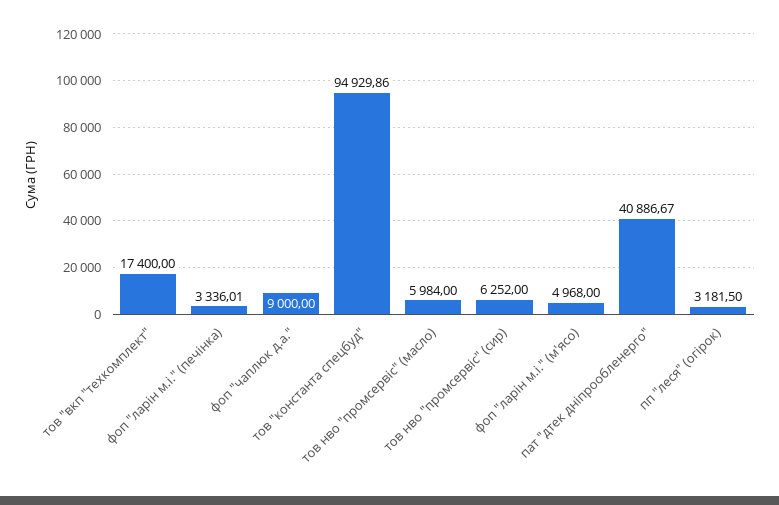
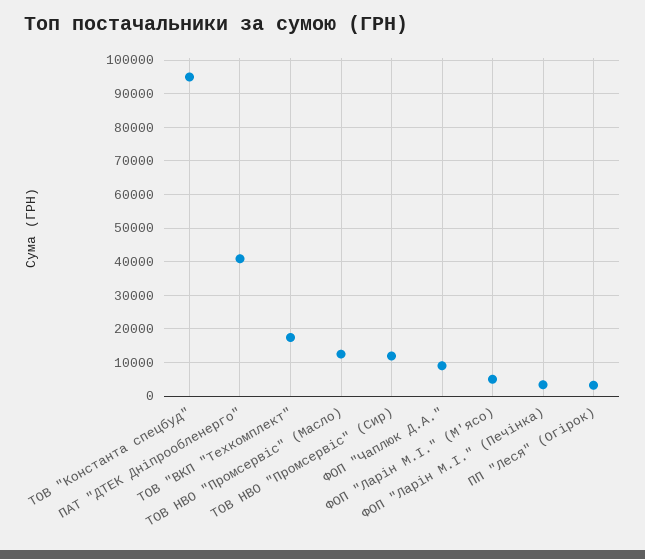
  {
    "тов \"вкп \"техкомплект\"": 17400,
    "фоп \"ларін м.і.\" (печінка)": 3336.01,
    "фоп \"чаплюк д.а.\"": 9000,
    "тов \"константа спецбуд\"": 94929.86,
-   "тов нво \"промсервіс\" (масло)": 5984,
+   "тов нво \"промсервіс\" (масло)": 12000,
-   "тов нво \"промсервіс\" (сир)": 6252,
+   "тов нво \"промсервіс\" (сир)": 12000,
    "фоп \"ларін м.і.\" (м'ясо)": 4968,
    "пат \"дтек дніпрообленерго\"": 40886.67,
    "пп \"леся\" (огірок)": 3181.5
  }

